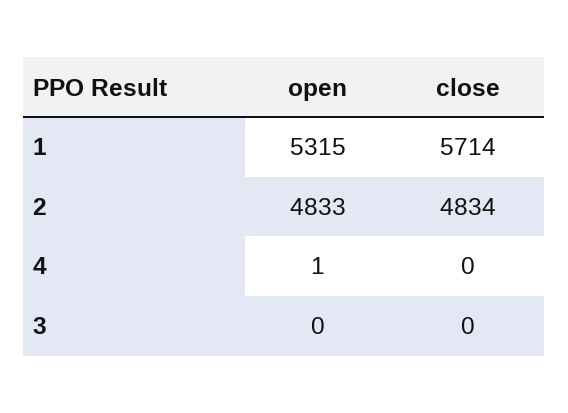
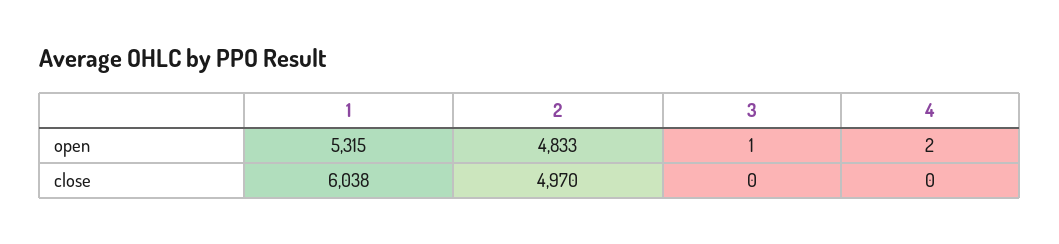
  {
    "open": {
      "1": 5315,
      "2": 4833,
-     "4": 1,
+     "4": 2,
-     "3": 0
+     "3": 1
    },
    "close": {
-     "1": 5714,
+     "1": 6038,
-     "2": 4834,
+     "2": 4970,
      "4": 0,
      "3": 0
    }
  }

